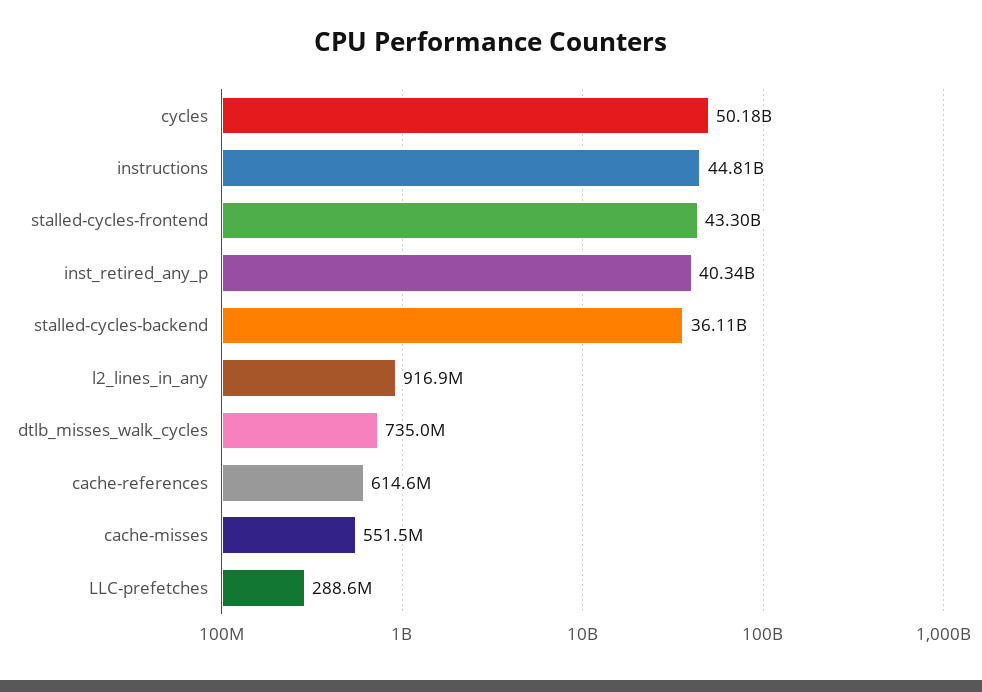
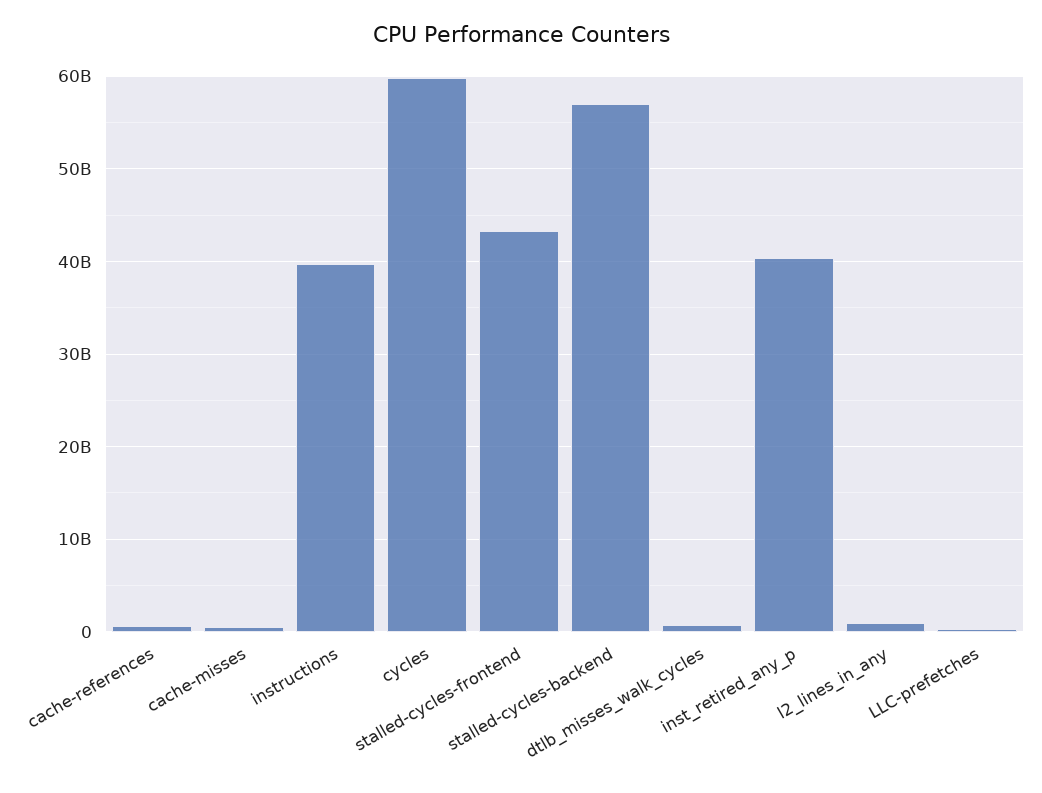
  {
-   "cycles": 50180000000,
+   "cycles": 60000000000,
-   "instructions": 44810000000,
+   "instructions": 40000000000,
    "stalled-cycles-frontend": 43300000000,
    "inst_retired_any_p": 40340000000,
-   "stalled-cycles-backend": 36110000000,
+   "stalled-cycles-backend": 57000000000,
    "l2_lines_in_any": 916900000,
    "dtlb_misses_walk_cycles": 735000000,
    "cache-references": 614600000,
    "cache-misses": 551500000,
    "LLC-prefetches": 288600000
  }

